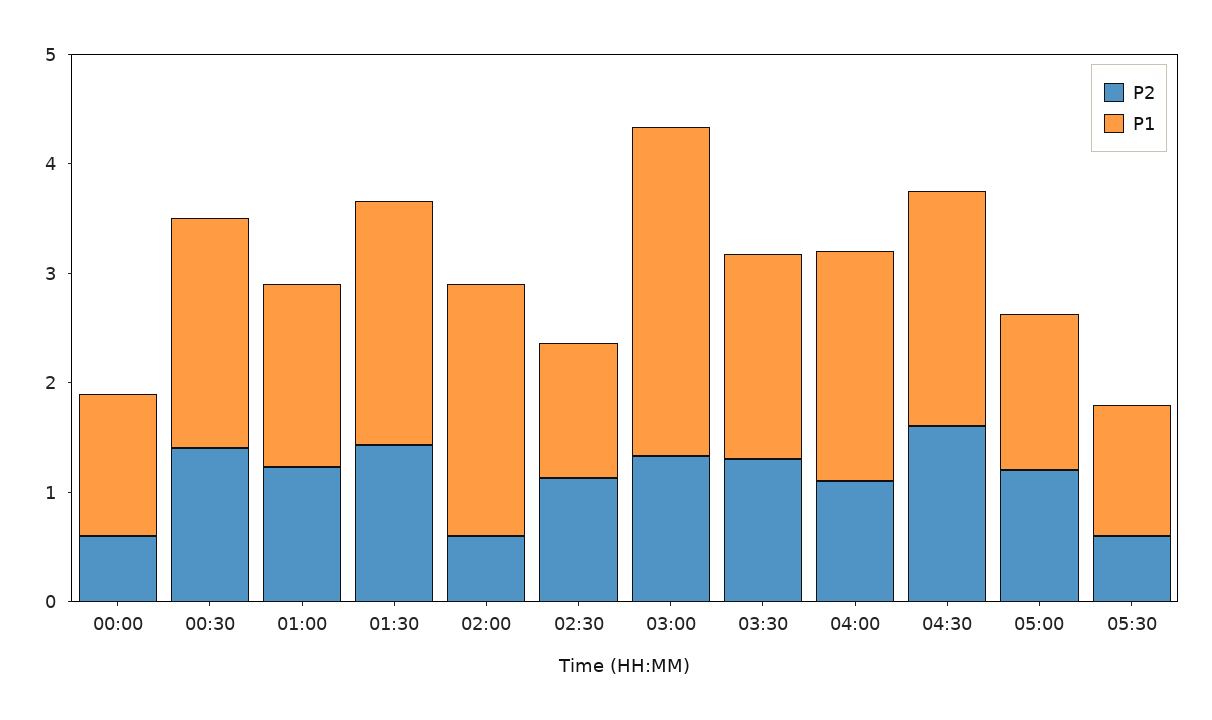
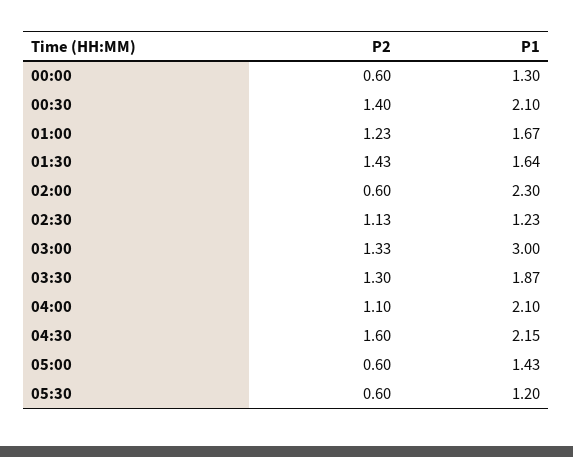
  {
    "P2": {
      "00:00": 0.6,
      "00:30": 1.4,
      "01:00": 1.23,
      "01:30": 1.43,
      "02:00": 0.6,
      "02:30": 1.13,
      "03:00": 1.33,
      "03:30": 1.3,
      "04:00": 1.1,
      "04:30": 1.6,
-     "05:00": 1.2,
+     "05:00": 0.6,
      "05:30": 0.6
    },
    "P1": {
      "00:00": 1.3,
      "00:30": 2.1,
      "01:00": 1.67,
-     "01:30": 2.2,
+     "01:30": 1.64,
      "02:00": 2.3,
      "02:30": 1.23,
      "03:00": 3,
      "03:30": 1.87,
      "04:00": 2.1,
      "04:30": 2.15,
      "05:00": 1.43,
      "05:30": 1.2
    }
  }

